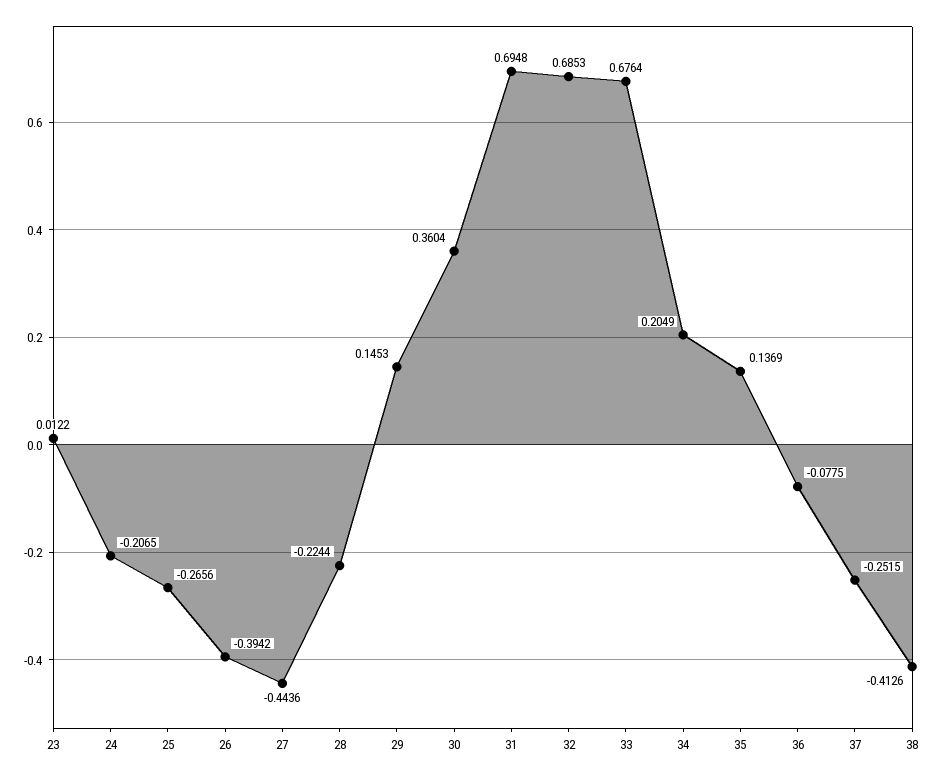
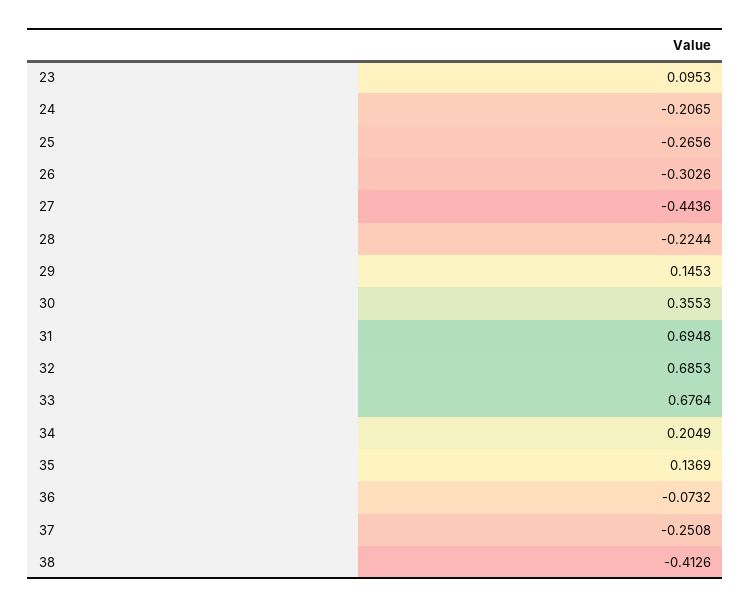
  {
-   "23": 0.0122,
+   "23": 0.0953,
    "24": -0.2065,
    "25": -0.2656,
-   "26": -0.3942,
+   "26": -0.3026,
    "27": -0.4436,
    "28": -0.2244,
    "29": 0.1453,
-   "30": 0.3604,
+   "30": 0.3553,
    "31": 0.6948,
    "32": 0.6853,
    "33": 0.6764,
    "34": 0.2049,
    "35": 0.1369,
-   "36": -0.0775,
+   "36": -0.0732,
-   "37": -0.2515,
+   "37": -0.2508,
    "38": -0.4126
  }

